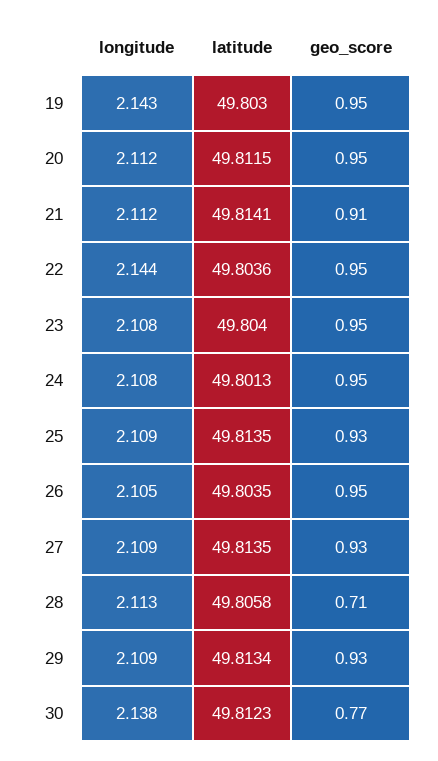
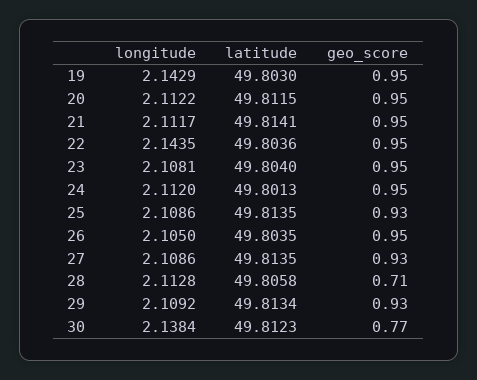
  {
    "longitude": {
      "19": 2.1429,
      "20": 2.1122,
      "21": 2.1117,
      "22": 2.1435,
      "23": 2.1081,
-     "24": 2.108,
+     "24": 2.112,
      "25": 2.1086,
      "26": 2.105,
      "27": 2.1086,
      "28": 2.1128,
      "29": 2.1092,
      "30": 2.1384
    },
    "latitude": {
      "19": 49.803,
      "20": 49.8115,
      "21": 49.8141,
      "22": 49.8036,
      "23": 49.804,
      "24": 49.8013,
      "25": 49.8135,
      "26": 49.8035,
      "27": 49.8135,
      "28": 49.8058,
      "29": 49.8134,
      "30": 49.8123
    },
    "geo_score": {
      "19": 0.95,
      "20": 0.95,
-     "21": 0.91,
+     "21": 0.95,
      "22": 0.95,
      "23": 0.95,
      "24": 0.95,
      "25": 0.93,
      "26": 0.95,
      "27": 0.93,
      "28": 0.71,
      "29": 0.93,
      "30": 0.77
    }
  }

